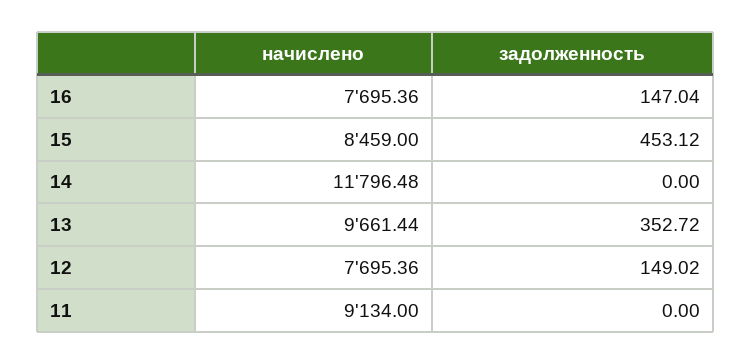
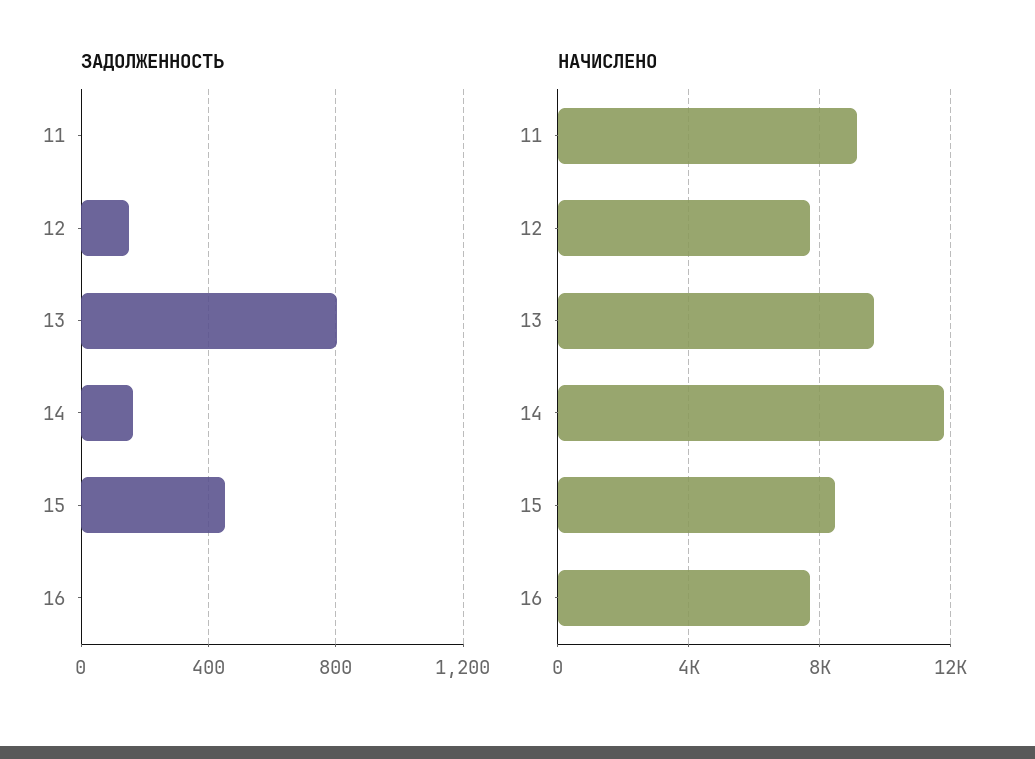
  {
    "начислено": {
      "16": 7695.36,
      "15": 8459,
      "14": 11796.48,
      "13": 9661.44,
      "12": 7695.36,
      "11": 9134
    },
    "задолженность": {
-     "16": 147.04,
+     "16": 0,
      "15": 453.12,
-     "14": 0,
+     "14": 150,
-     "13": 352.72,
+     "13": 800,
      "12": 149.02,
      "11": 0
    }
  }

